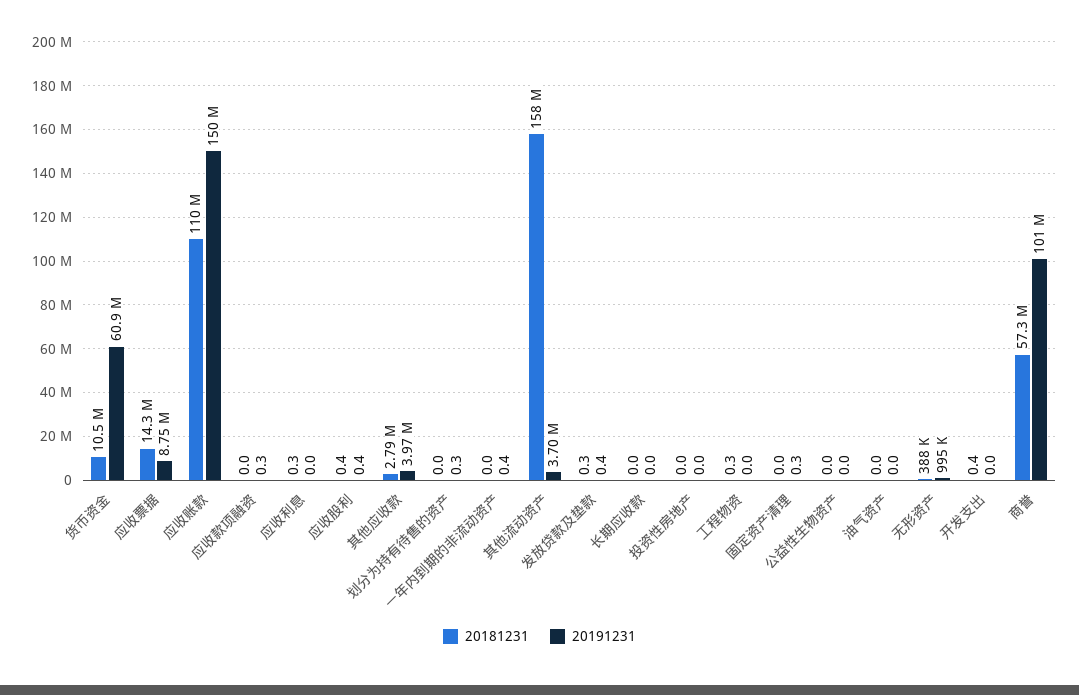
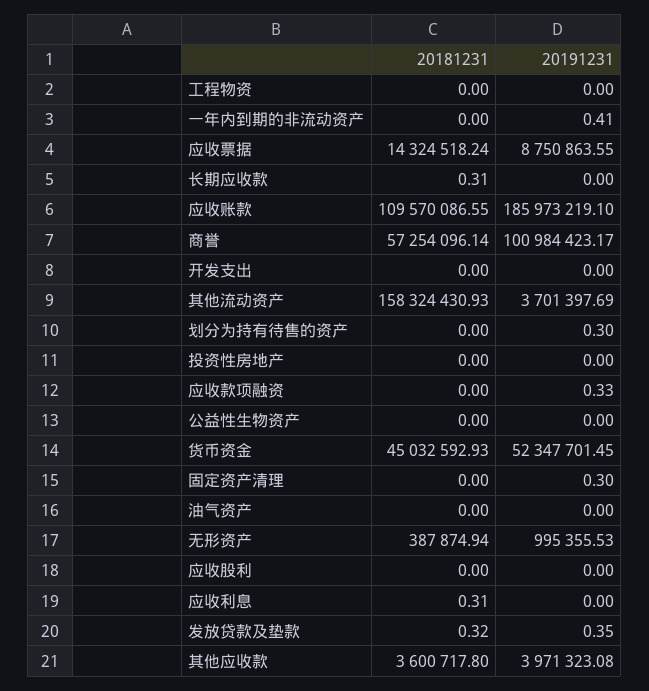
  {
    "20181231": {
-     "货币资金": 10500000,
+     "货币资金": 45032592.93,
      "应收票据": 14324518.24,
      "应收账款": 109570086.55,
      "应收款项融资": 0,
      "应收利息": 0.31,
-     "应收股利": 0.4,
+     "应收股利": 0,
-     "其他应收款": 2790000,
+     "其他应收款": 3600717.8,
      "划分为持有待售的资产": 0,
      "一年内到期的非流动资产": 0,
      "其他流动资产": 158324430.93,
      "发放贷款及垫款": 0.32,
-     "长期应收款": 0,
+     "长期应收款": 0.31,
      "投资性房地产": 0,
-     "工程物资": 0.3,
+     "工程物资": 0,
      "固定资产清理": 0,
      "公益性生物资产": 0,
      "油气资产": 0,
      "无形资产": 387874.94,
-     "开发支出": 0.4,
+     "开发支出": 0,
      "商誉": 57254096.14
    },
    "20191231": {
-     "货币资金": 60900000,
+     "货币资金": 52347701.45,
      "应收票据": 8750863.55,
-     "应收账款": 150000000,
+     "应收账款": 185973219.1,
      "应收款项融资": 0.33,
      "应收利息": 0,
-     "应收股利": 0.4,
+     "应收股利": 0,
      "其他应收款": 3971323.08,
      "划分为持有待售的资产": 0.3,
      "一年内到期的非流动资产": 0.41,
      "其他流动资产": 3701397.69,
      "发放贷款及垫款": 0.35,
      "长期应收款": 0,
      "投资性房地产": 0,
      "工程物资": 0,
      "固定资产清理": 0.3,
      "公益性生物资产": 0,
      "油气资产": 0,
      "无形资产": 995355.53,
      "开发支出": 0,
      "商誉": 100984423.17
    }
  }

